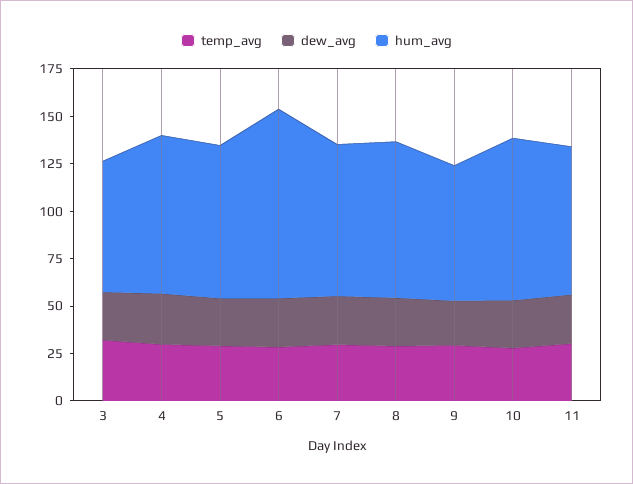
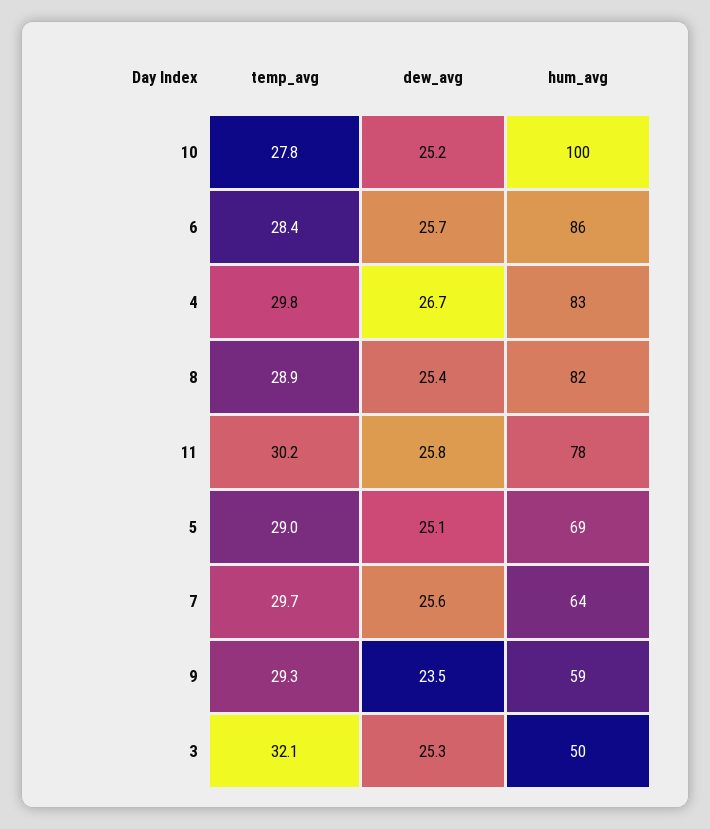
  {
    "temp_avg": {
      "3": 32.1,
      "4": 29.8,
      "5": 29,
      "6": 28.4,
      "7": 29.7,
      "8": 28.9,
      "9": 29.3,
      "10": 27.8,
      "11": 30.2
    },
    "dew_avg": {
      "3": 25.3,
      "4": 26.7,
      "5": 25.1,
      "6": 25.7,
      "7": 25.6,
      "8": 25.4,
      "9": 23.5,
      "10": 25.2,
      "11": 25.8
    },
    "hum_avg": {
-     "3": 70,
+     "3": 50,
      "4": 83,
-     "5": 80,
+     "5": 69,
-     "6": 100,
+     "6": 86,
-     "7": 80,
+     "7": 64,
      "8": 82,
-     "9": 70,
+     "9": 59,
-     "10": 85,
+     "10": 100,
      "11": 78
    }
  }

